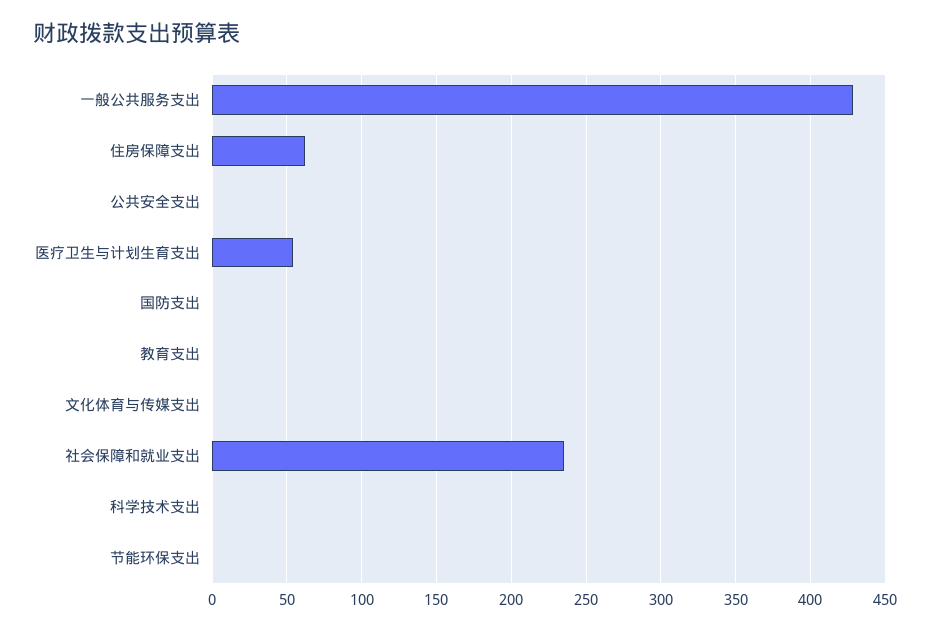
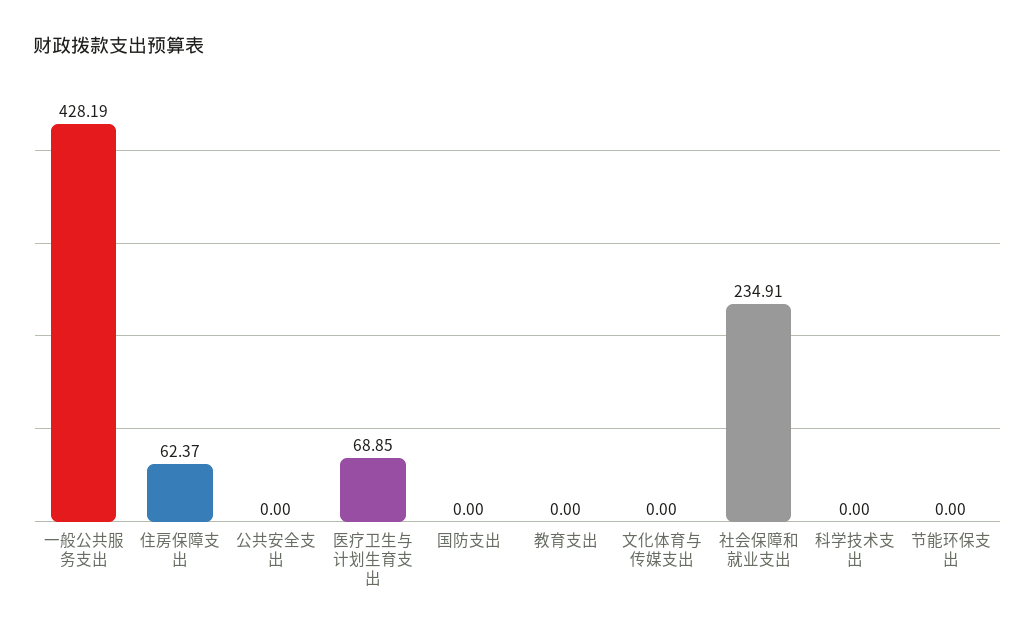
  {
    "一般公共服务支出": 428.19,
    "住房保障支出": 62.37,
    "公共安全支出": 0,
-   "医疗卫生与计划生育支出": 55,
+   "医疗卫生与计划生育支出": 68.85,
    "国防支出": 0,
    "教育支出": 0,
    "文化体育与传媒支出": 0,
    "社会保障和就业支出": 234.91,
    "科学技术支出": 0,
    "节能环保支出": 0
  }

